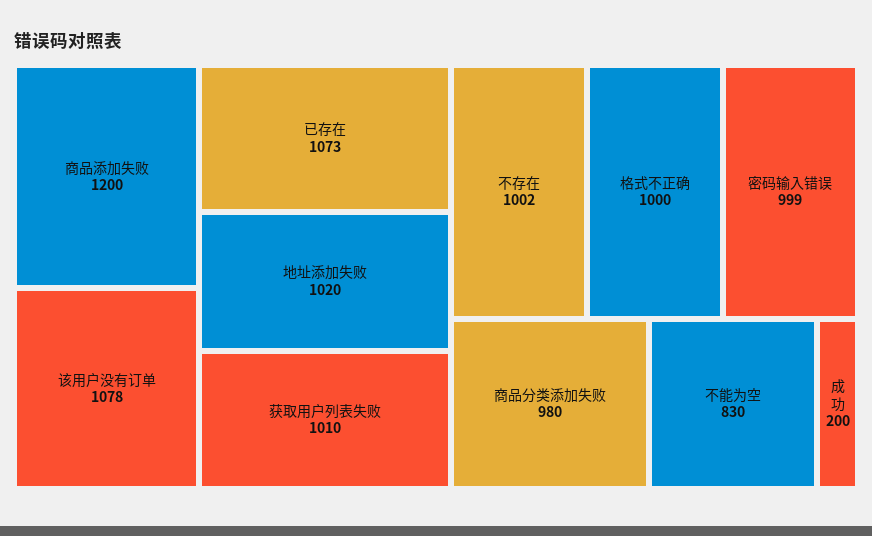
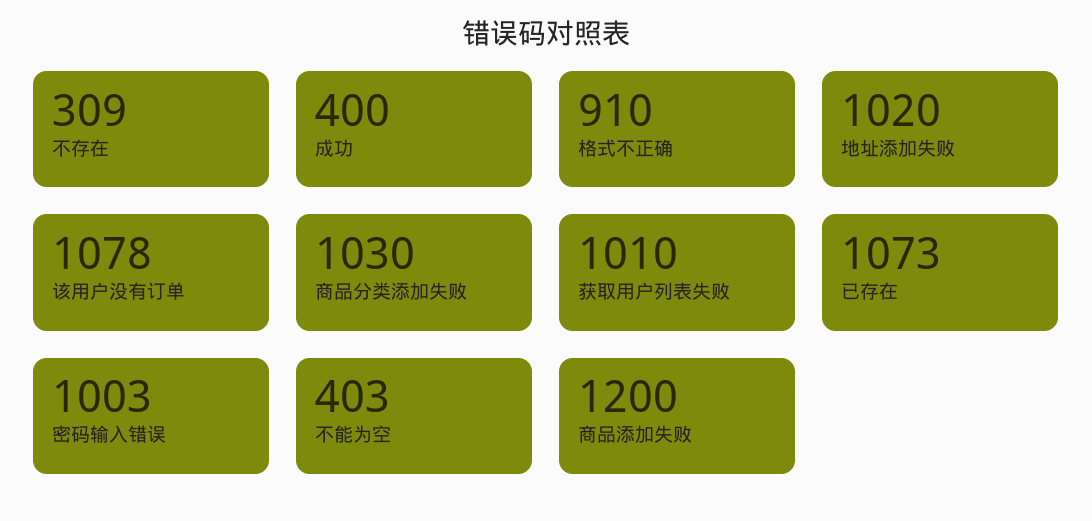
  {
    "商品添加失败": 1200,
    "该用户没有订单": 1078,
    "已存在": 1073,
    "地址添加失败": 1020,
    "获取用户列表失败": 1010,
-   "不存在": 1002,
+   "不存在": 309,
-   "格式不正确": 1000,
+   "格式不正确": 910,
-   "密码输入错误": 999,
+   "密码输入错误": 1003,
-   "商品分类添加失败": 980,
+   "商品分类添加失败": 1030,
-   "不能为空": 830,
+   "不能为空": 403,
-   "成功": 200
+   "成功": 400
  }

